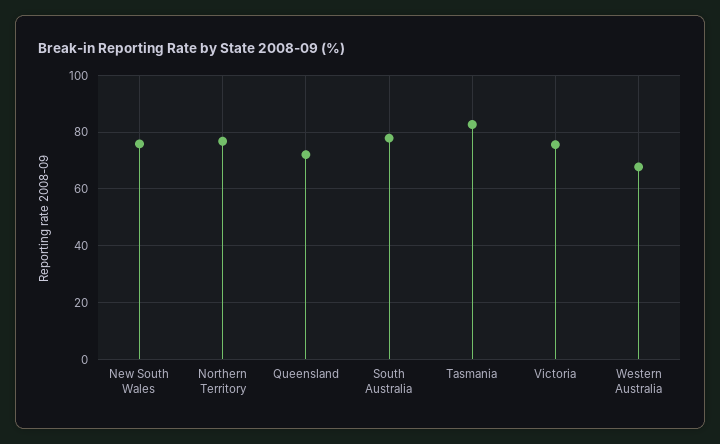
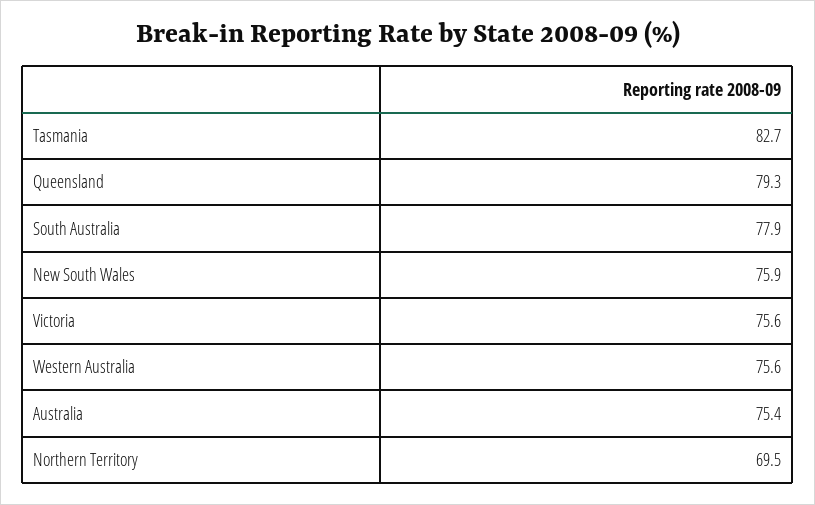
  {
    "New South Wales": 75.9,
-   "Northern Territory": 77.5,
+   "Northern Territory": 69.5,
-   "Queensland": 72.5,
+   "Queensland": 79.3,
    "South Australia": 77.9,
    "Tasmania": 82.7,
    "Victoria": 75.6,
-   "Western Australia": 67.5
+   "Western Australia": 75.6,
+   "Australia": 75.4
  }

